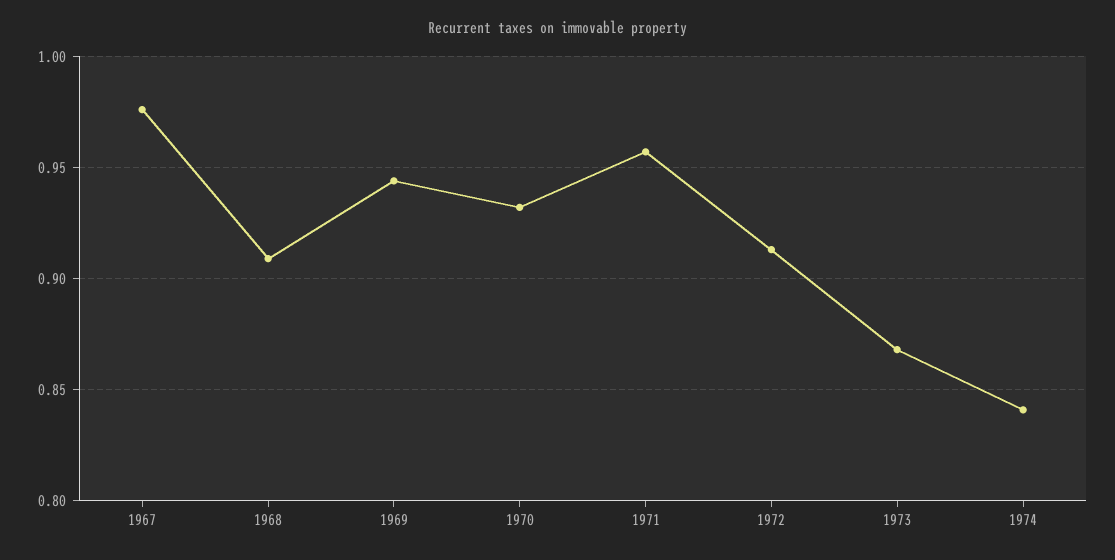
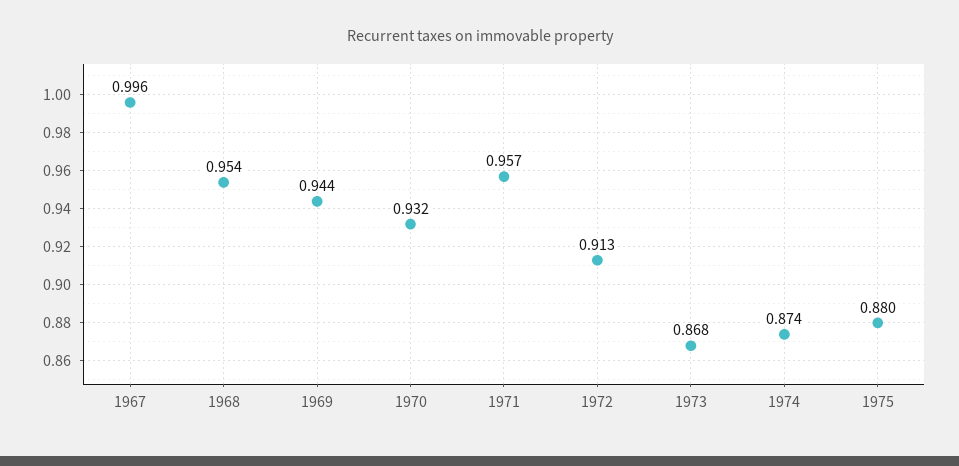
  {
-   "1967": 0.975,
+   "1967": 0.996,
-   "1968": 0.91,
+   "1968": 0.954,
    "1969": 0.944,
    "1970": 0.932,
    "1971": 0.957,
    "1972": 0.913,
    "1973": 0.868,
-   "1974": 0.84
+   "1974": 0.874,
+   "1975": 0.88
  }

